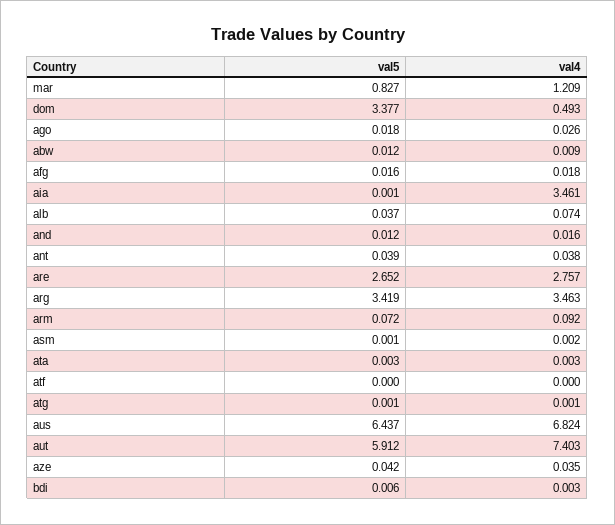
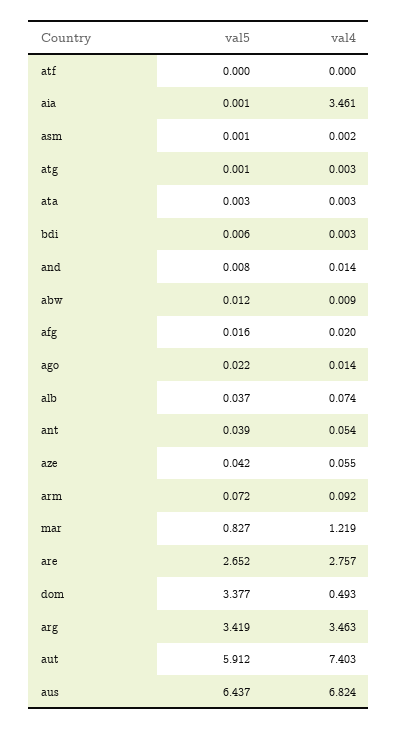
  {
    "val5": {
      "mar": 0.827,
      "dom": 3.377,
-     "ago": 0.018,
+     "ago": 0.022,
      "abw": 0.012,
      "afg": 0.016,
      "aia": 0.001,
      "alb": 0.037,
-     "and": 0.012,
+     "and": 0.008,
      "ant": 0.039,
      "are": 2.652,
      "arg": 3.419,
      "arm": 0.072,
      "asm": 0.001,
      "ata": 0.003,
      "atf": 0,
      "atg": 0.001,
      "aus": 6.437,
      "aut": 5.912,
      "aze": 0.042,
      "bdi": 0.006
    },
    "val4": {
-     "mar": 1.209,
+     "mar": 1.219,
      "dom": 0.493,
-     "ago": 0.026,
+     "ago": 0.014,
      "abw": 0.009,
-     "afg": 0.018,
+     "afg": 0.02,
      "aia": 3.461,
      "alb": 0.074,
-     "and": 0.016,
+     "and": 0.014,
-     "ant": 0.038,
+     "ant": 0.054,
      "are": 2.757,
      "arg": 3.463,
      "arm": 0.092,
      "asm": 0.002,
      "ata": 0.003,
      "atf": 0,
-     "atg": 0.001,
+     "atg": 0.003,
      "aus": 6.824,
      "aut": 7.403,
-     "aze": 0.035,
+     "aze": 0.055,
      "bdi": 0.003
    }
  }

